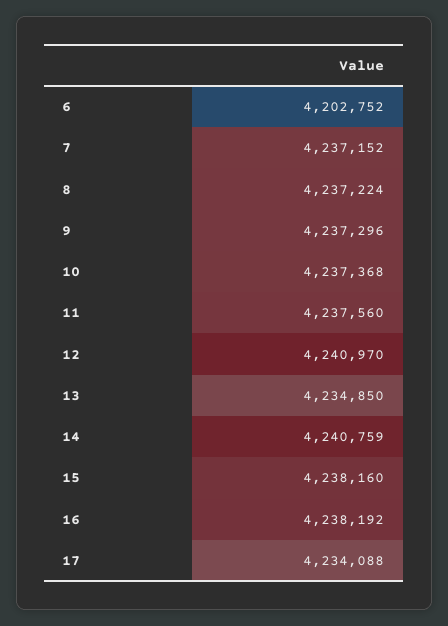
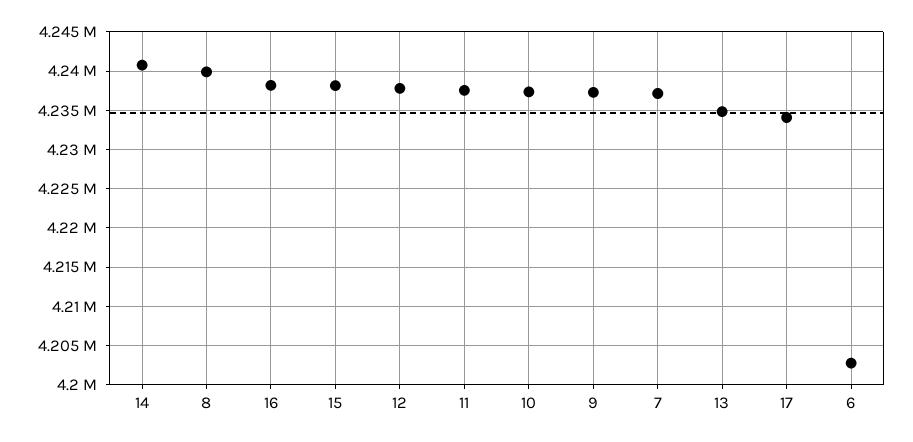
  {
    "6": 4202752,
    "7": 4237152,
-   "8": 4237224,
+   "8": 4240000,
    "9": 4237296,
    "10": 4237368,
    "11": 4237560,
-   "12": 4240970,
+   "12": 4238000,
    "13": 4234850,
    "14": 4240759,
    "15": 4238160,
    "16": 4238192,
    "17": 4234088
  }

